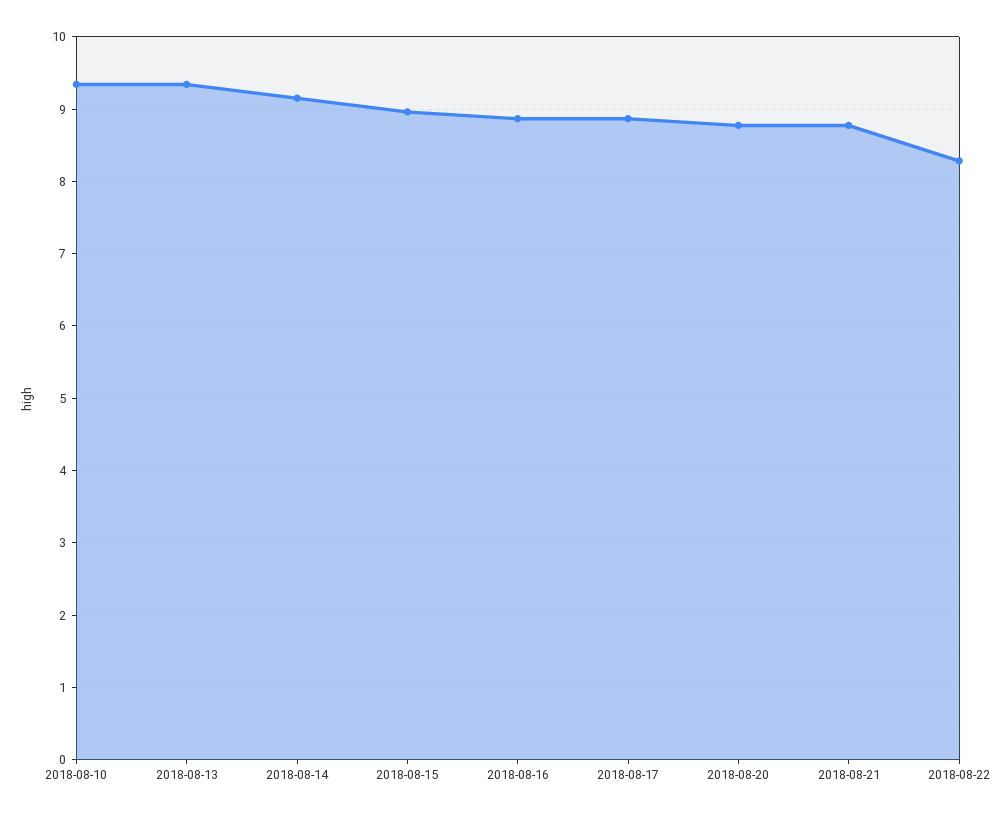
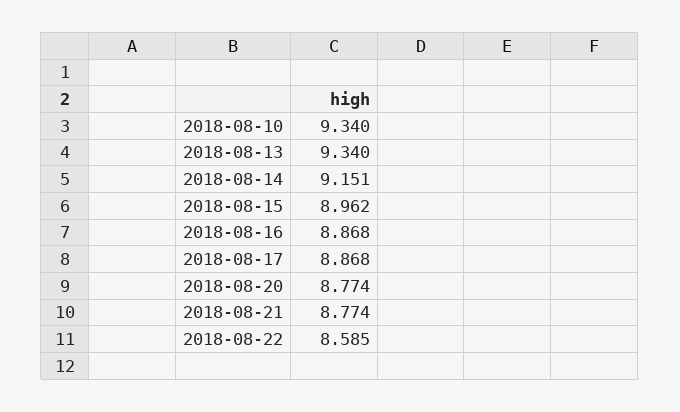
  {
    "2018-08-10": 9.34,
    "2018-08-13": 9.34,
    "2018-08-14": 9.151,
    "2018-08-15": 8.962,
    "2018-08-16": 8.868,
    "2018-08-17": 8.868,
    "2018-08-20": 8.774,
    "2018-08-21": 8.774,
-   "2018-08-22": 8.3
+   "2018-08-22": 8.585
  }

